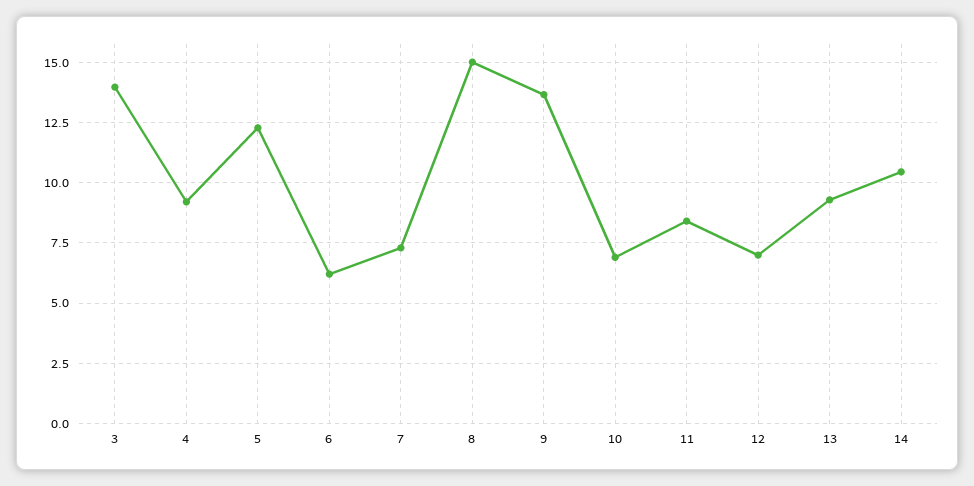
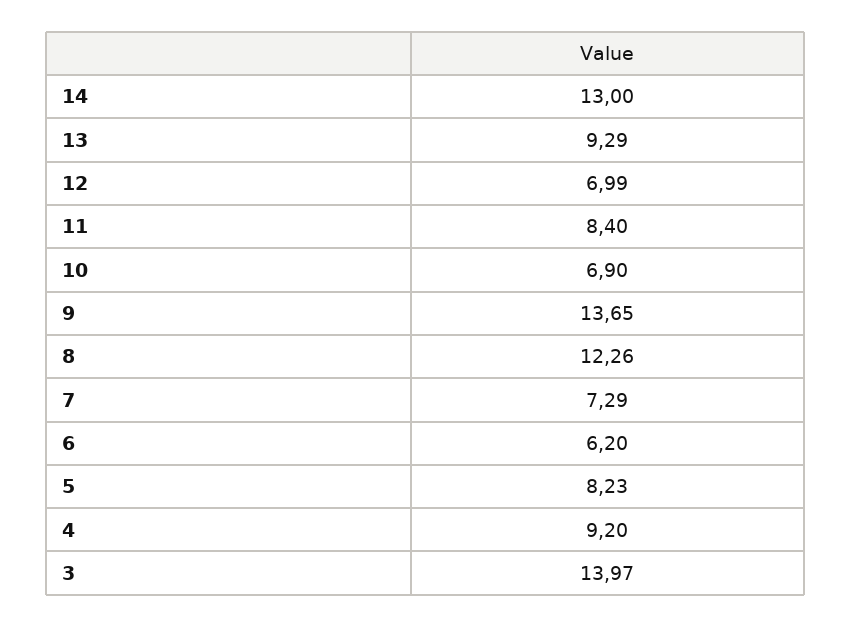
  {
    "3": 13.97,
    "4": 9.2,
-   "5": 12.25,
+   "5": 8.23,
    "6": 6.2,
    "7": 7.29,
-   "8": 15,
+   "8": 12.26,
    "9": 13.65,
    "10": 6.9,
    "11": 8.4,
    "12": 6.99,
    "13": 9.29,
-   "14": 10.5
+   "14": 13
  }

